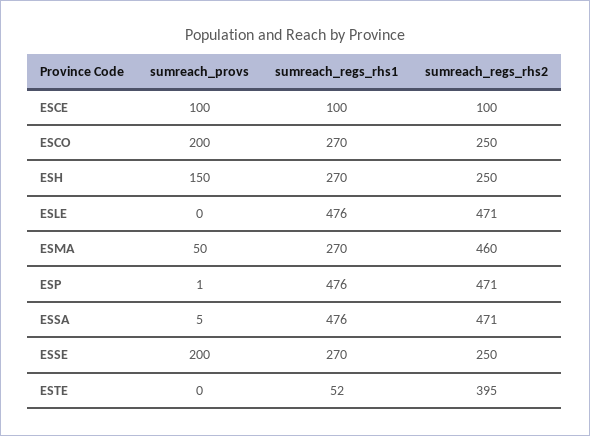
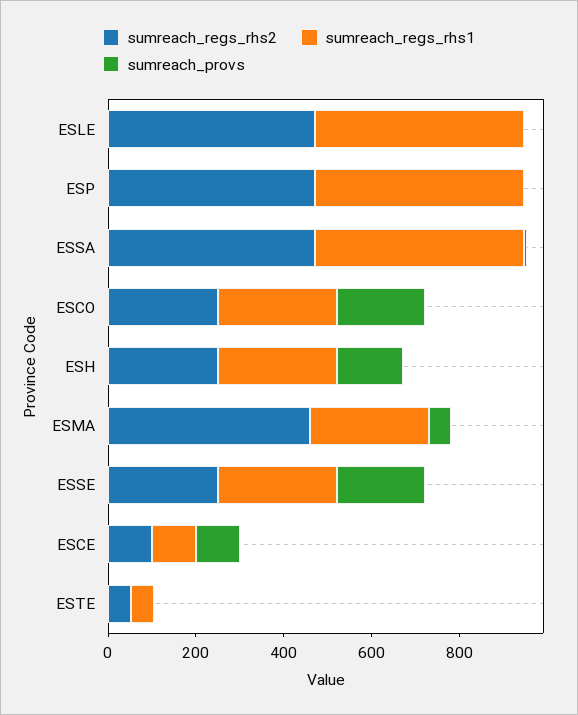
  {
    "sumreach_provs": {
      "ESCE": 100,
      "ESCO": 200,
      "ESH": 150,
      "ESLE": 0,
      "ESMA": 50,
      "ESP": 1,
      "ESSA": 5,
      "ESSE": 200,
      "ESTE": 0
    },
    "sumreach_regs_rhs1": {
      "ESCE": 100,
      "ESCO": 270,
      "ESH": 270,
      "ESLE": 476,
      "ESMA": 270,
      "ESP": 476,
      "ESSA": 476,
      "ESSE": 270,
      "ESTE": 52
    },
    "sumreach_regs_rhs2": {
      "ESCE": 100,
      "ESCO": 250,
      "ESH": 250,
      "ESLE": 471,
      "ESMA": 460,
      "ESP": 471,
      "ESSA": 471,
      "ESSE": 250,
-     "ESTE": 395
+     "ESTE": 50
    }
  }

